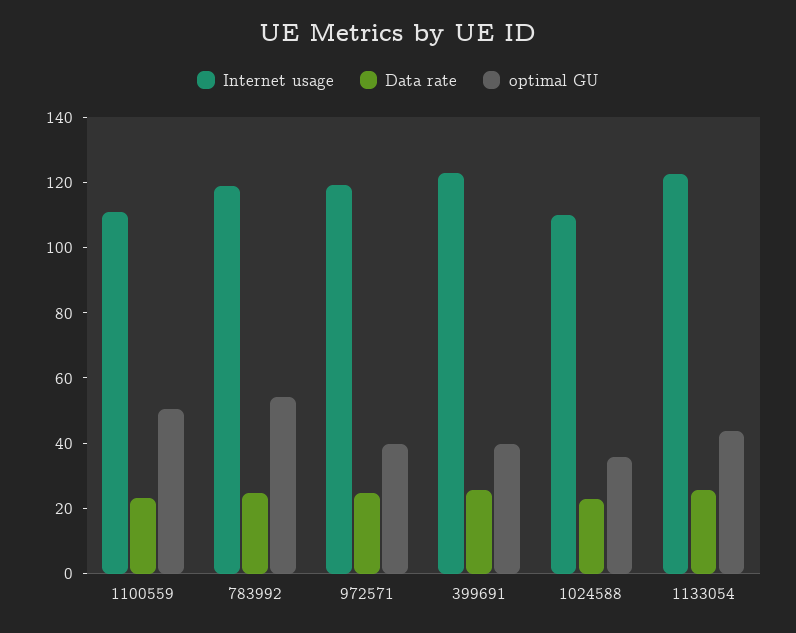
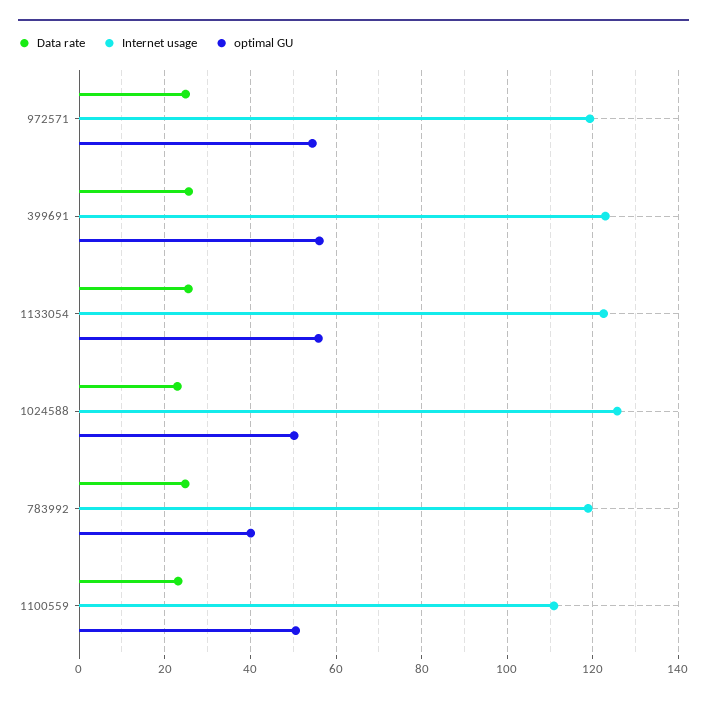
  {
    "Internet usage": {
      "1100559": 110,
      "783992": 118,
      "972571": 120,
      "399691": 122,
-     "1024588": 110,
+     "1024588": 126,
      "1133054": 122
    },
    "Data rate": {
      "1100559": 24,
      "783992": 24,
      "972571": 24,
      "399691": 26,
      "1024588": 22,
      "1133054": 26
    },
    "optimal GU": {
      "1100559": 50,
-     "783992": 55,
+     "783992": 40,
-     "972571": 40,
+     "972571": 54,
-     "399691": 40,
+     "399691": 56,
-     "1024588": 35,
+     "1024588": 50,
-     "1133054": 45
+     "1133054": 56
    }
  }

